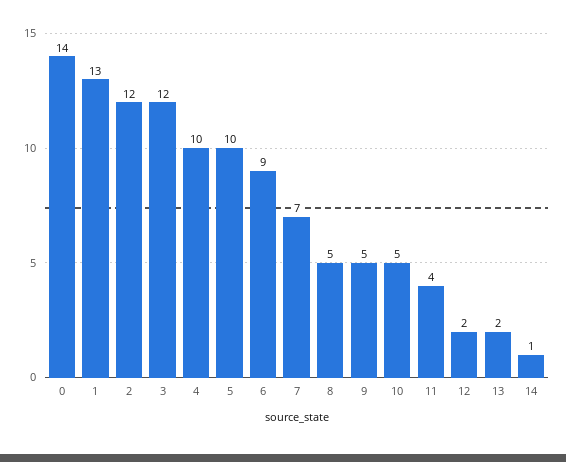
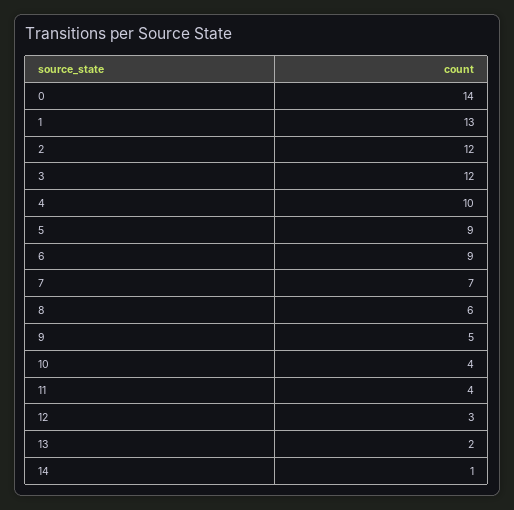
  {
    "0": 14,
    "1": 13,
    "2": 12,
    "3": 12,
    "4": 10,
-   "5": 10,
+   "5": 9,
    "6": 9,
    "7": 7,
-   "8": 5,
+   "8": 6,
    "9": 5,
-   "10": 5,
+   "10": 4,
    "11": 4,
-   "12": 2,
+   "12": 3,
    "13": 2,
    "14": 1
  }

